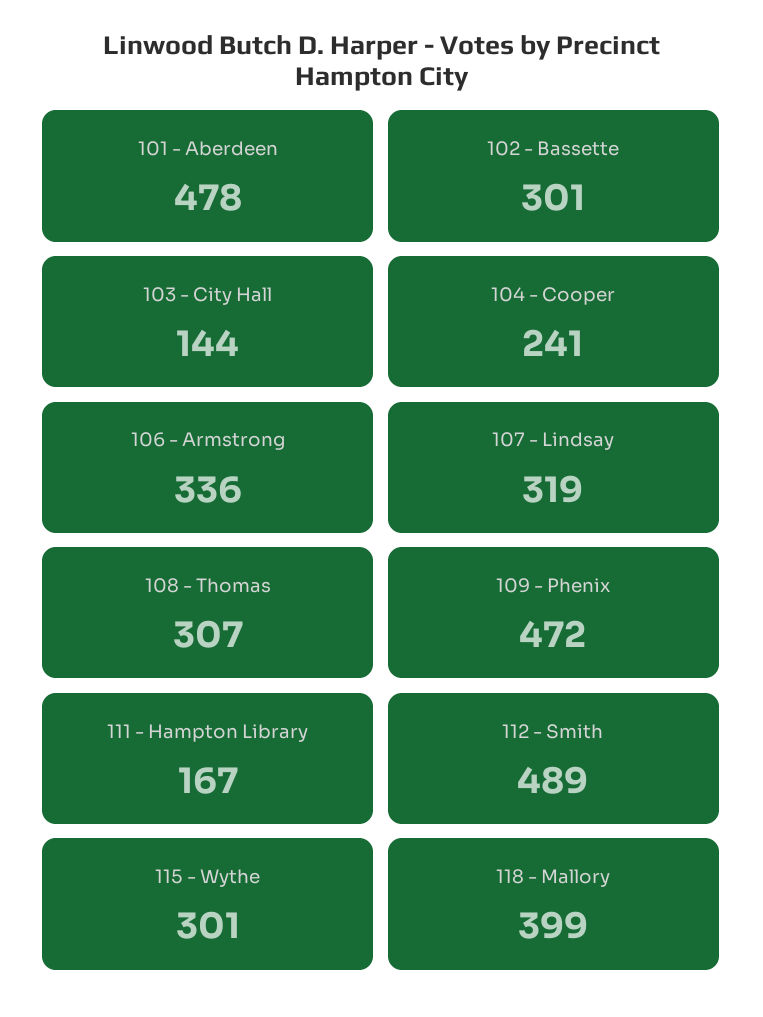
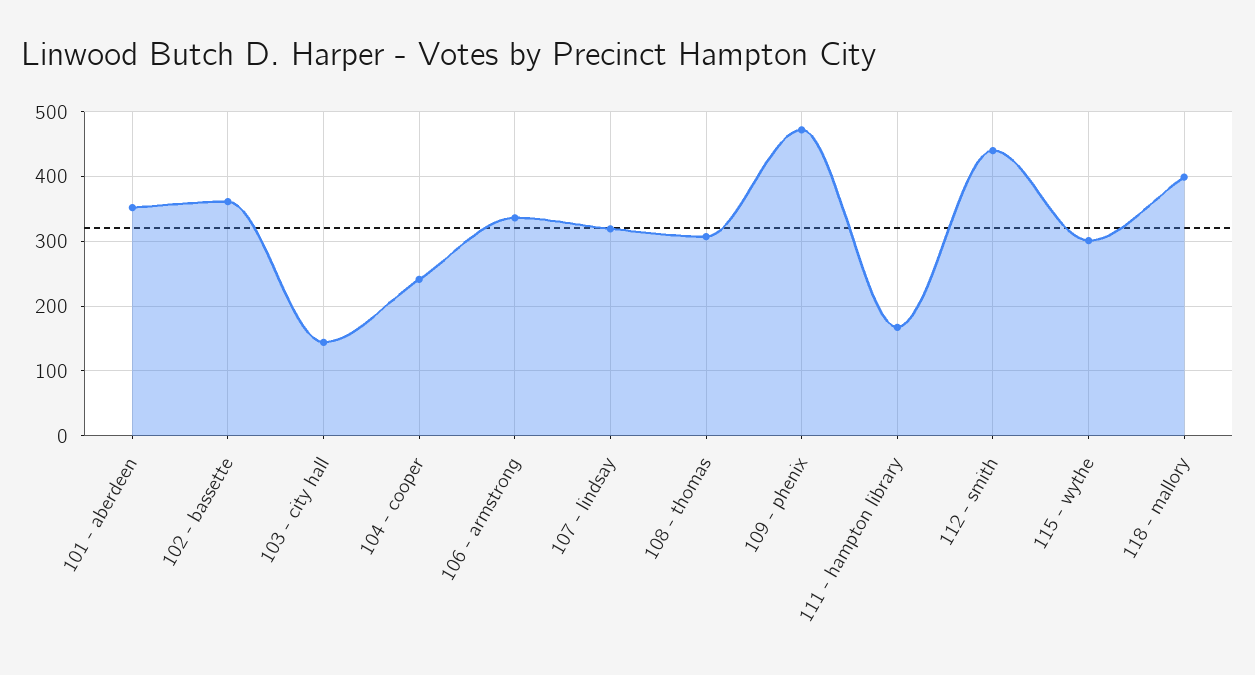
  {
-   "101 - Aberdeen": 478,
+   "101 - Aberdeen": 350,
-   "102 - Bassette": 301,
+   "102 - Bassette": 360,
    "103 - City Hall": 144,
    "104 - Cooper": 241,
    "106 - Armstrong": 336,
    "107 - Lindsay": 319,
    "108 - Thomas": 307,
    "109 - Phenix": 472,
    "111 - Hampton Library": 167,
-   "112 - Smith": 489,
+   "112 - Smith": 440,
    "115 - Wythe": 301,
    "118 - Mallory": 399
  }

